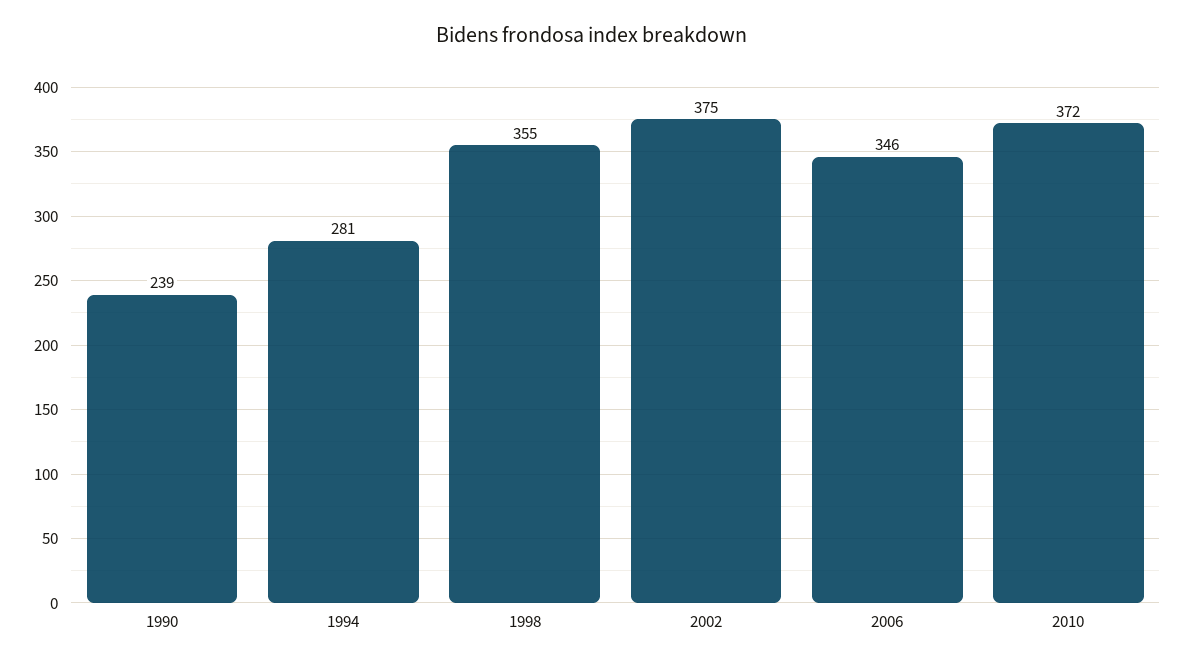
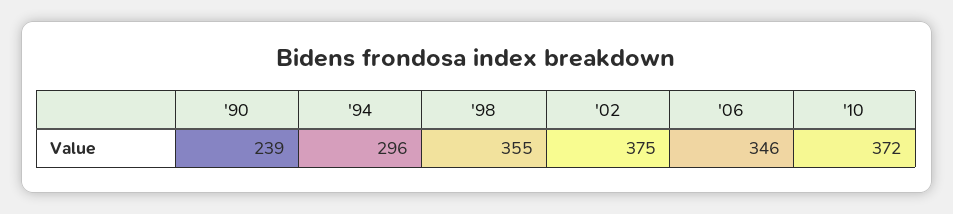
  {
    "1990": 239,
-   "1994": 281,
+   "1994": 296,
    "1998": 355,
    "2002": 375,
    "2006": 346,
    "2010": 372
  }

